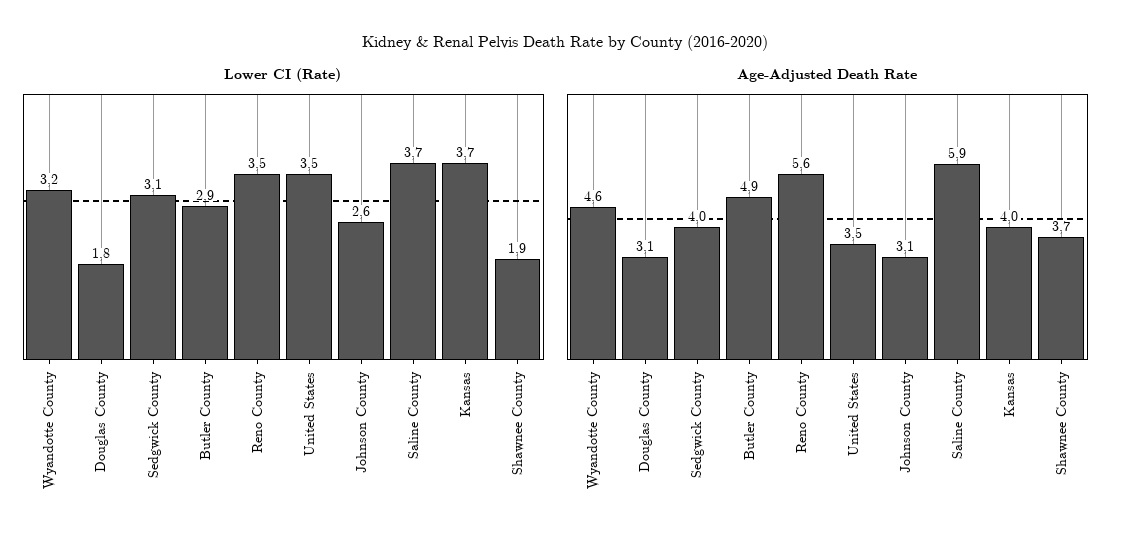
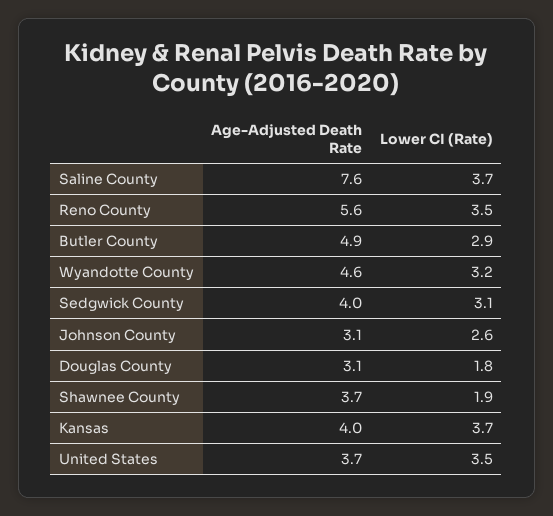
  {
    "Lower CI (Rate)": {
      "Wyandotte County": 3.2,
      "Douglas County": 1.8,
      "Sedgwick County": 3.1,
      "Butler County": 2.9,
      "Reno County": 3.5,
      "United States": 3.5,
      "Johnson County": 2.6,
      "Saline County": 3.7,
      "Kansas": 3.7,
      "Shawnee County": 1.9
    },
    "Age-Adjusted Death Rate": {
      "Wyandotte County": 4.6,
      "Douglas County": 3.1,
      "Sedgwick County": 4,
      "Butler County": 4.9,
      "Reno County": 5.6,
-     "United States": 3.5,
+     "United States": 3.7,
      "Johnson County": 3.1,
-     "Saline County": 5.9,
+     "Saline County": 7.6,
      "Kansas": 4,
      "Shawnee County": 3.7
    }
  }

